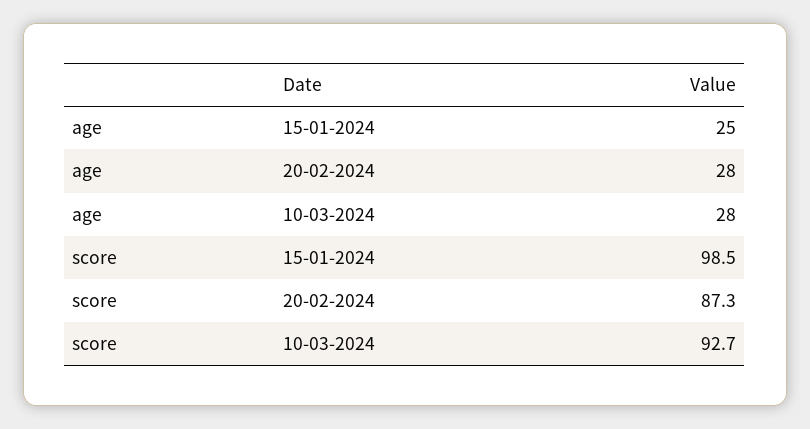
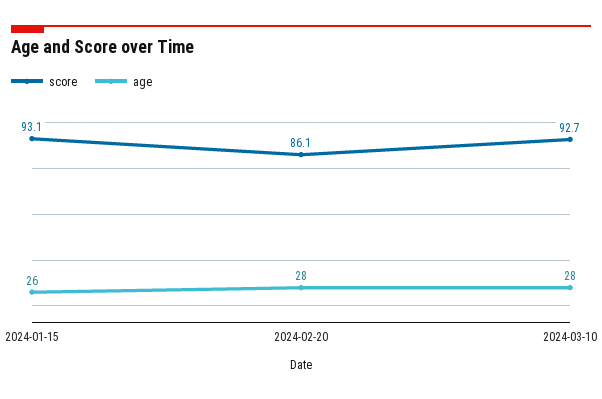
  {
    "age": {
-     "15-01-2024": 25,
+     "15-01-2024": 26,
      "20-02-2024": 28,
      "10-03-2024": 28
    },
    "score": {
-     "15-01-2024": 98.5,
+     "15-01-2024": 93.1,
-     "20-02-2024": 87.3,
+     "20-02-2024": 86.1,
      "10-03-2024": 92.7
    }
  }

